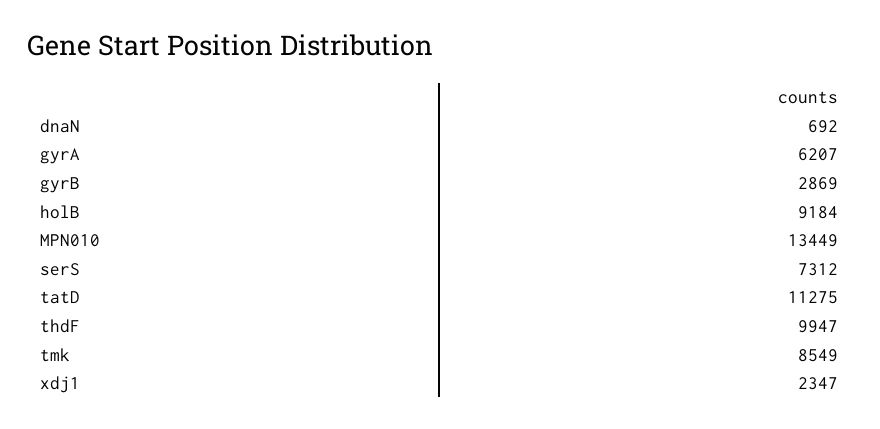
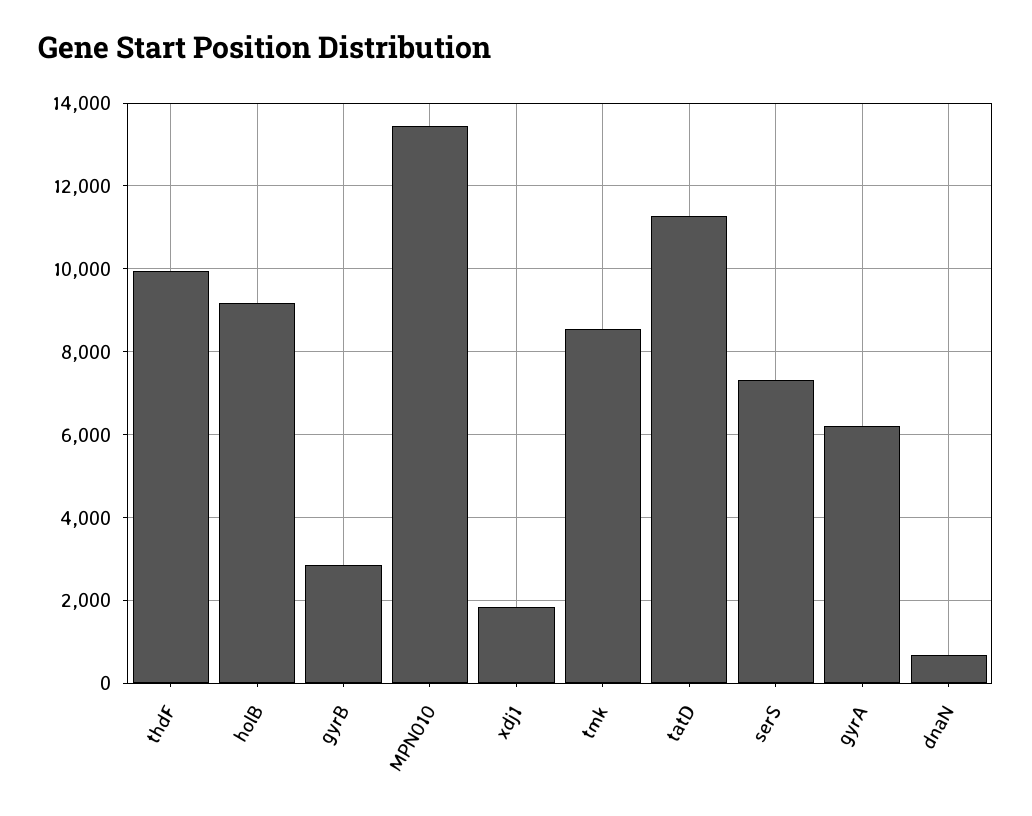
  {
    "dnaN": 692,
    "gyrA": 6207,
    "gyrB": 2869,
    "holB": 9184,
    "MPN010": 13449,
    "serS": 7312,
    "tatD": 11275,
    "thdF": 9947,
    "tmk": 8549,
-   "xdj1": 2347
+   "xdj1": 1800
  }

